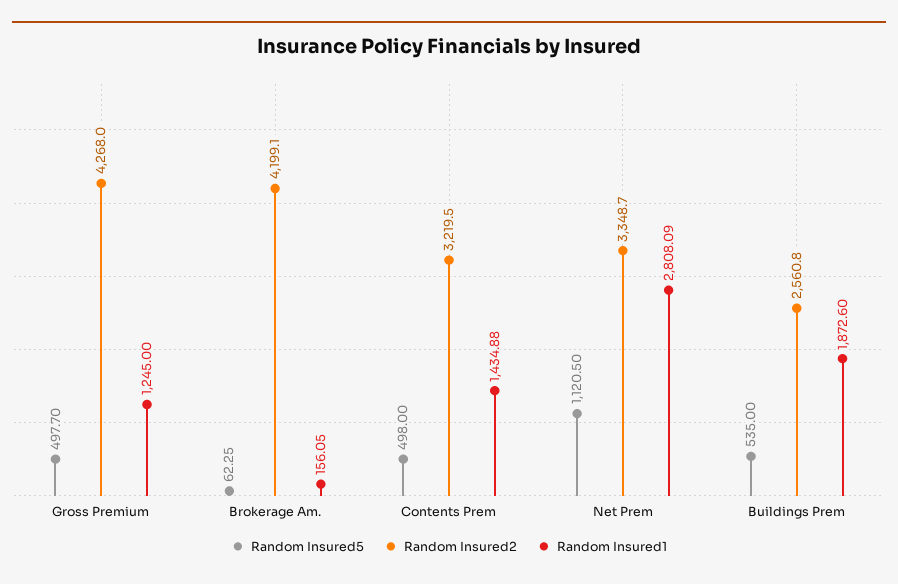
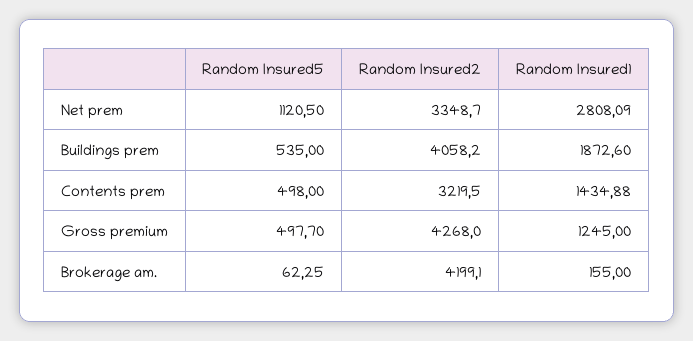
  {
    "Random Insured5": {
      "Gross Premium": 497.7,
      "Brokerage Am.": 62.25,
      "Contents Prem": 498,
      "Net Prem": 1120.5,
      "Buildings Prem": 535
    },
    "Random Insured2": {
      "Gross Premium": 4268,
      "Brokerage Am.": 4199.1,
      "Contents Prem": 3219.5,
      "Net Prem": 3348.7,
-     "Buildings Prem": 2560.8
+     "Buildings Prem": 4058.2
    },
    "Random Insured1": {
      "Gross Premium": 1245,
-     "Brokerage Am.": 156.05,
+     "Brokerage Am.": 155,
      "Contents Prem": 1434.88,
      "Net Prem": 2808.09,
      "Buildings Prem": 1872.6
    }
  }

